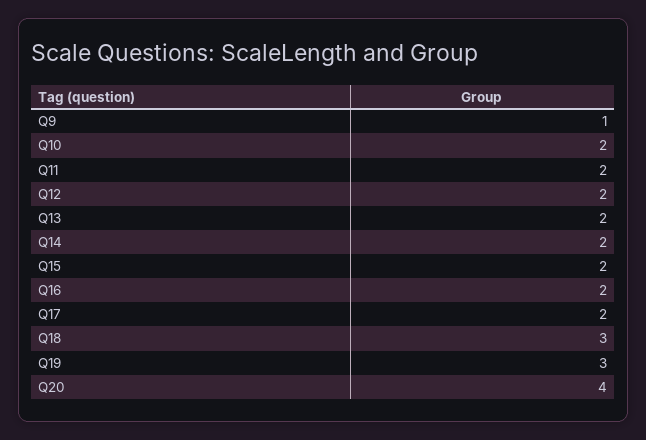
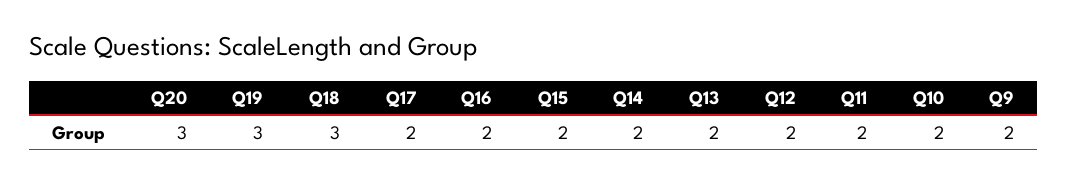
  {
-   "Q9": 1,
+   "Q9": 2,
    "Q10": 2,
    "Q11": 2,
    "Q12": 2,
    "Q13": 2,
    "Q14": 2,
    "Q15": 2,
    "Q16": 2,
    "Q17": 2,
    "Q18": 3,
    "Q19": 3,
-   "Q20": 4
+   "Q20": 3
  }

